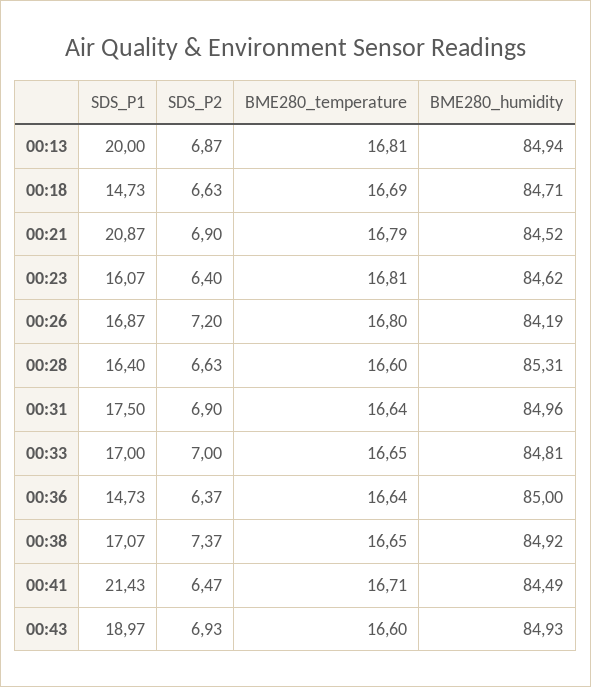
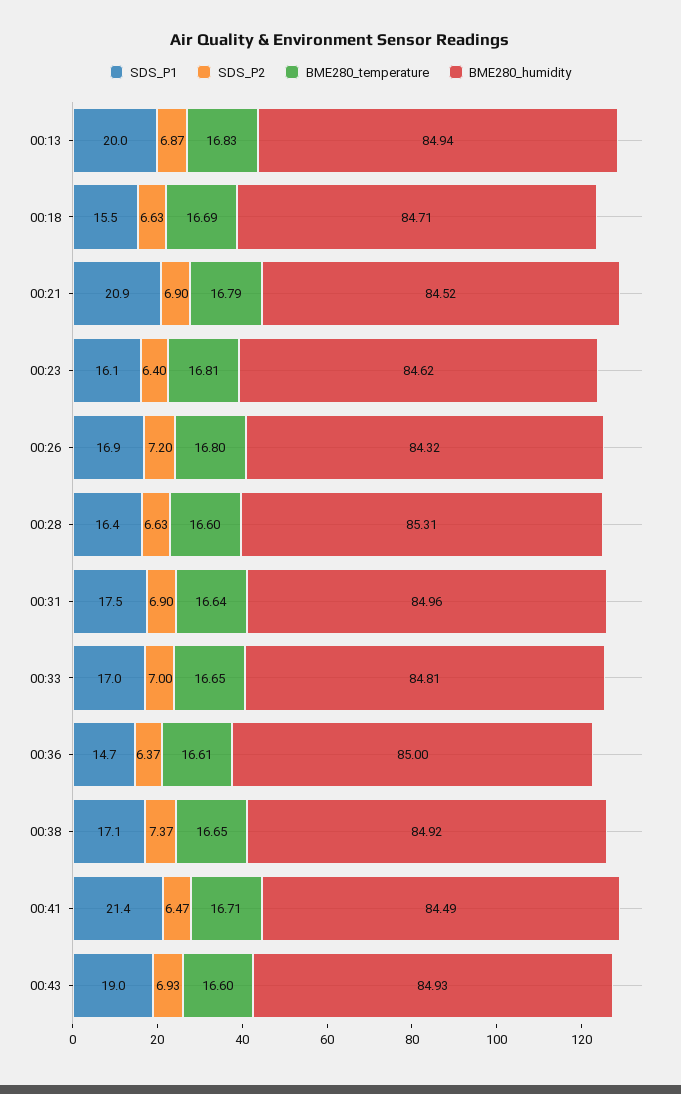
  {
    "SDS_P1": {
      "00:13": 20,
-     "00:18": 14.73,
+     "00:18": 15.5,
      "00:21": 20.87,
      "00:23": 16.07,
      "00:26": 16.87,
      "00:28": 16.4,
      "00:31": 17.5,
      "00:33": 17,
      "00:36": 14.73,
      "00:38": 17.07,
      "00:41": 21.43,
      "00:43": 18.97
    },
    "SDS_P2": {
      "00:13": 6.87,
      "00:18": 6.63,
      "00:21": 6.9,
      "00:23": 6.4,
      "00:26": 7.2,
      "00:28": 6.63,
      "00:31": 6.9,
      "00:33": 7,
      "00:36": 6.37,
      "00:38": 7.37,
      "00:41": 6.47,
      "00:43": 6.93
    },
    "BME280_temperature": {
-     "00:13": 16.81,
+     "00:13": 16.83,
      "00:18": 16.69,
      "00:21": 16.79,
      "00:23": 16.81,
      "00:26": 16.8,
      "00:28": 16.6,
      "00:31": 16.64,
      "00:33": 16.65,
-     "00:36": 16.64,
+     "00:36": 16.61,
      "00:38": 16.65,
      "00:41": 16.71,
      "00:43": 16.6
    },
    "BME280_humidity": {
      "00:13": 84.94,
      "00:18": 84.71,
      "00:21": 84.52,
      "00:23": 84.62,
-     "00:26": 84.19,
+     "00:26": 84.32,
      "00:28": 85.31,
      "00:31": 84.96,
      "00:33": 84.81,
      "00:36": 85,
      "00:38": 84.92,
      "00:41": 84.49,
      "00:43": 84.93
    }
  }

